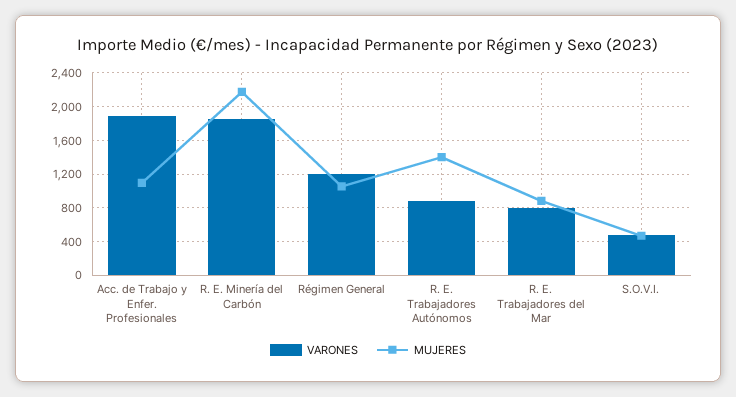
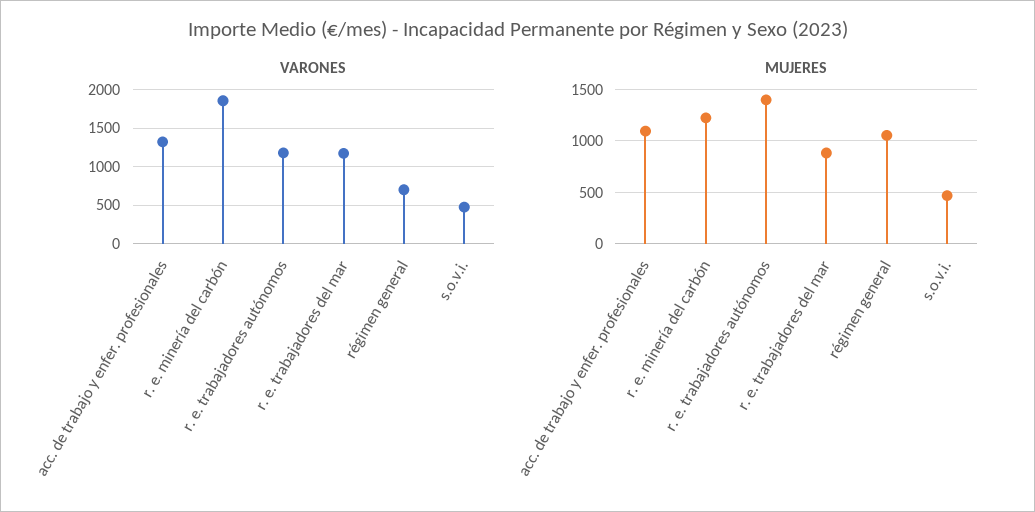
  {
    "VARONES": {
-     "Acc. de Trabajo y Enfer. Profesionales": 1900,
+     "Acc. de Trabajo y Enfer. Profesionales": 1300,
      "R. E. Minería del Carbón": 1900,
-     "Régimen General": 1200,
+     "Régimen General": 700,
-     "R. E. Trabajadores Autónomos": 900,
+     "R. E. Trabajadores Autónomos": 1200,
-     "R. E. Trabajadores del Mar": 800,
+     "R. E. Trabajadores del Mar": 1200,
      "S.O.V.I.": 500
    },
    "MUJERES": {
      "Acc. de Trabajo y Enfer. Profesionales": 1100,
-     "R. E. Minería del Carbón": 2200,
+     "R. E. Minería del Carbón": 1200,
      "Régimen General": 1100,
      "R. E. Trabajadores Autónomos": 1400,
      "R. E. Trabajadores del Mar": 900,
      "S.O.V.I.": 500
    }
  }

